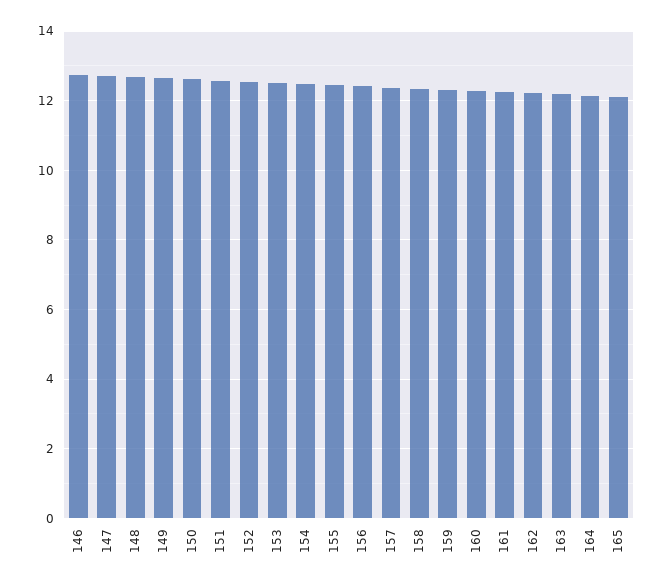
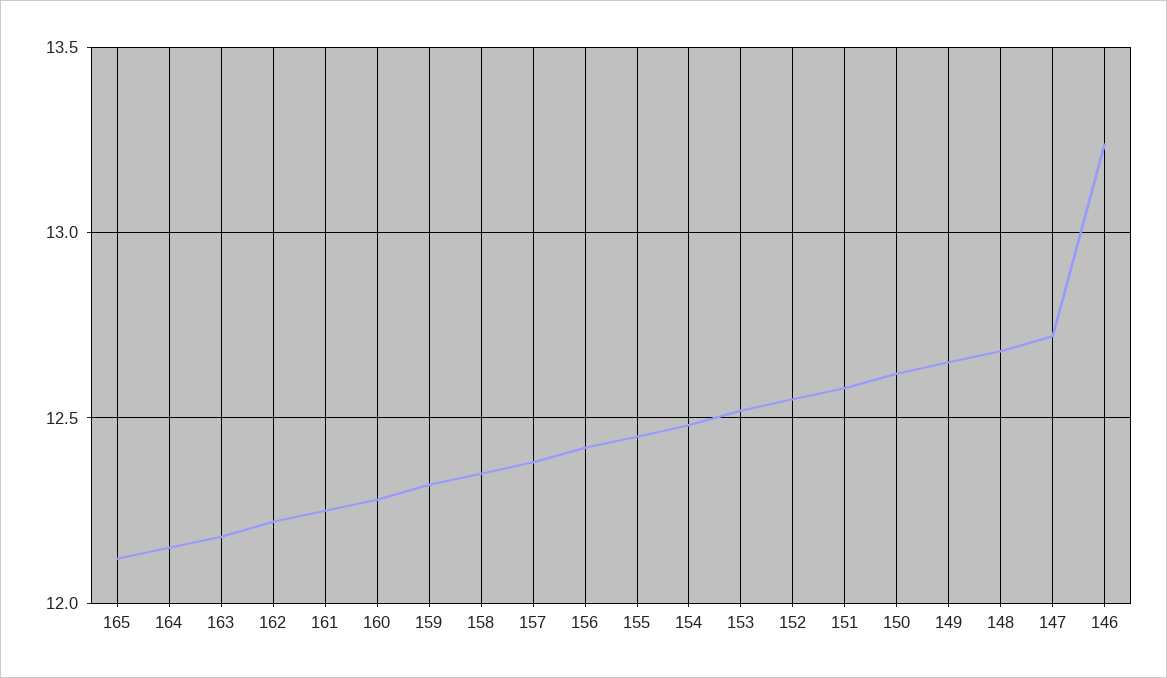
  {
-   "146": 12.8,
+   "146": 13.25,
    "147": 12.7,
    "148": 12.7,
    "149": 12.65,
    "150": 12.6,
    "151": 12.6,
    "152": 12.55,
    "153": 12.5,
    "154": 12.5,
    "155": 12.45,
    "156": 12.4,
    "157": 12.4,
    "158": 12.35,
    "159": 12.3,
    "160": 12.3,
    "161": 12.25,
    "162": 12.2,
    "163": 12.2,
    "164": 12.15,
    "165": 12.1
  }

